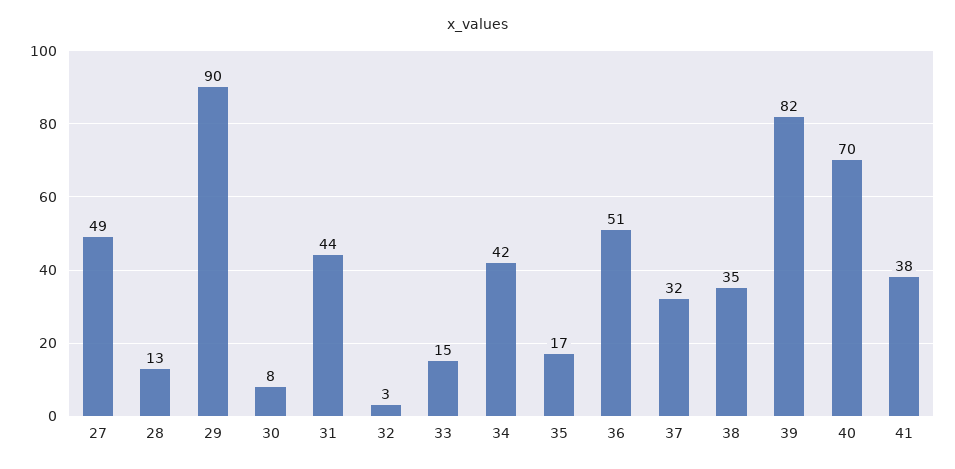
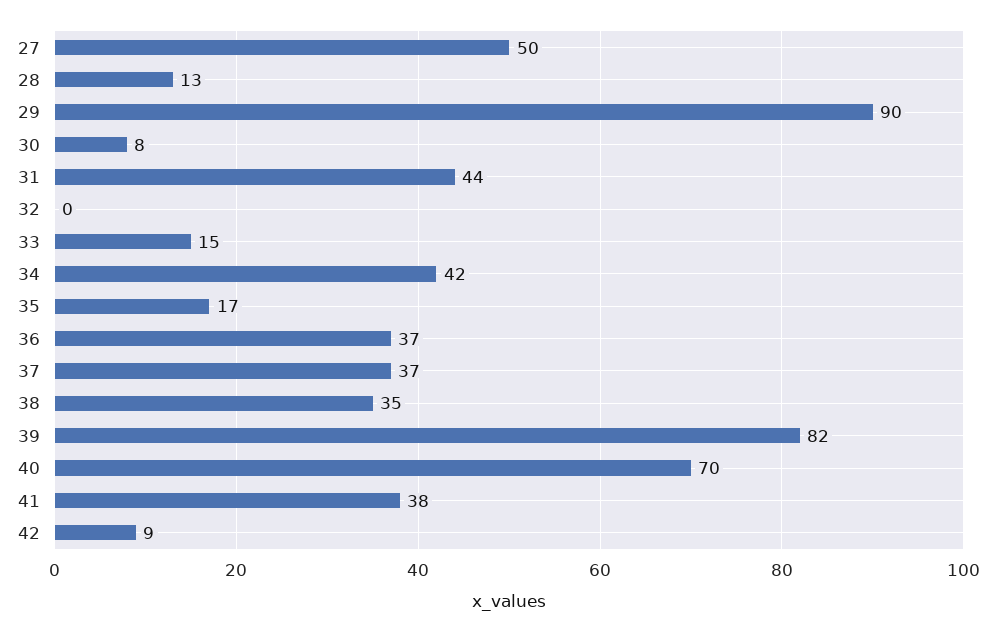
  {
-   "27": 49,
+   "27": 50,
    "28": 13,
    "29": 90,
    "30": 8,
    "31": 44,
-   "32": 3,
+   "32": 0,
    "33": 15,
    "34": 42,
    "35": 17,
-   "36": 51,
+   "36": 37,
-   "37": 32,
+   "37": 37,
    "38": 35,
    "39": 82,
    "40": 70,
-   "41": 38
+   "41": 38,
+   "42": 9
  }

